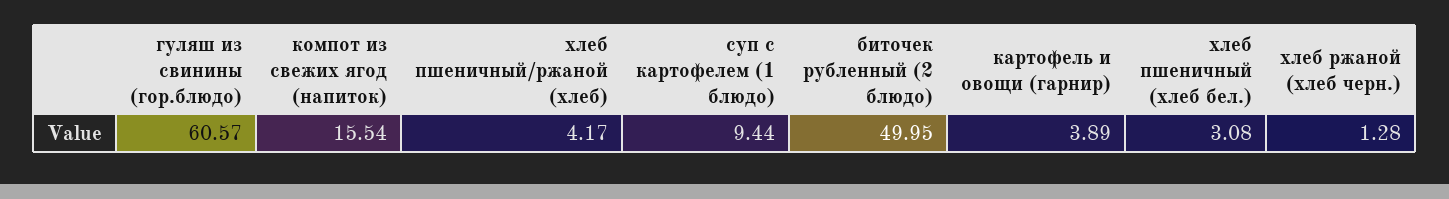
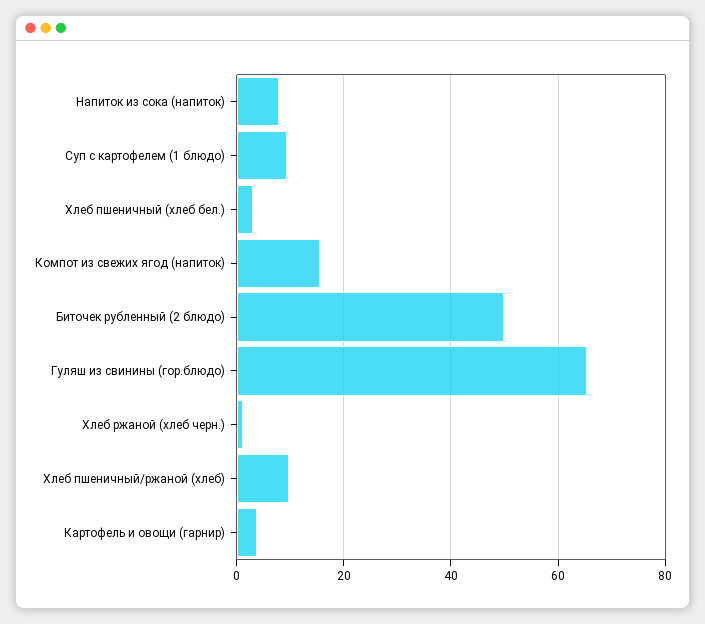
  {
-   "гуляш из свинины (гор.блюдо)": 60.57,
+   "гуляш из свинины (гор.блюдо)": 66,
    "компот из свежих ягод (напиток)": 15.54,
-   "хлеб пшеничный/ржаной (хлеб)": 4.17,
+   "хлеб пшеничный/ржаной (хлеб)": 10,
    "суп с картофелем (1 блюдо)": 9.44,
    "биточек рубленный (2 блюдо)": 49.95,
    "картофель и овощи (гарнир)": 3.89,
    "хлеб пшеничный (хлеб бел.)": 3.08,
-   "хлеб ржаной (хлеб черн.)": 1.28
+   "хлеб ржаной (хлеб черн.)": 1.28,
+   "Напиток из сока (напиток)": 8
  }

